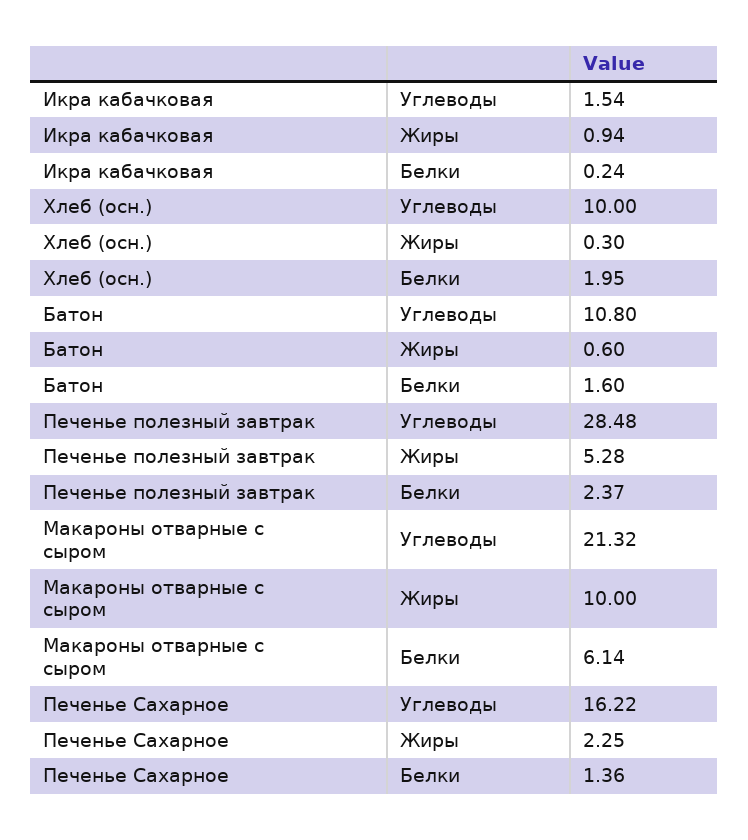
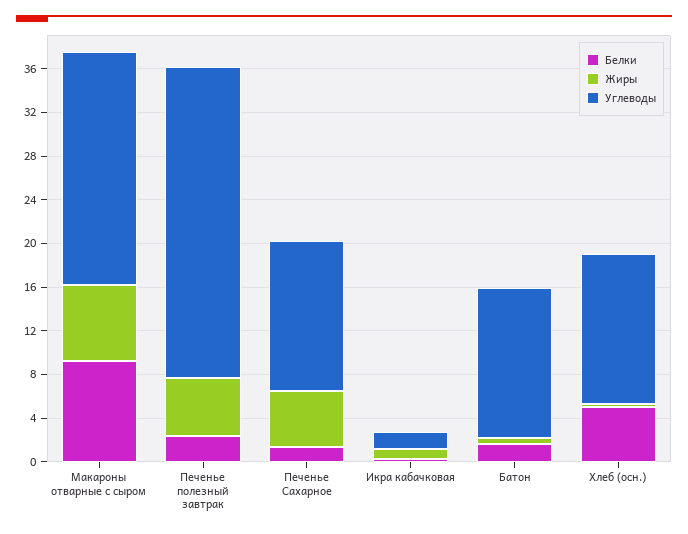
  {
    "Углеводы": {
      "Икра кабачковая": 1.54,
-     "Хлеб (осн.)": 10,
+     "Хлеб (осн.)": 14,
-     "Батон": 10.8,
+     "Батон": 14,
      "Печенье полезный завтрак": 28.48,
      "Макароны отварные с сыром": 21.32,
-     "Печенье Сахарное": 16.22
+     "Печенье Сахарное": 14
    },
    "Жиры": {
      "Икра кабачковая": 0.94,
      "Хлеб (осн.)": 0.3,
      "Батон": 0.6,
      "Печенье полезный завтрак": 5.28,
-     "Макароны отварные с сыром": 10,
+     "Макароны отварные с сыром": 7,
-     "Печенье Сахарное": 2.25
+     "Печенье Сахарное": 5
    },
    "Белки": {
      "Икра кабачковая": 0.24,
-     "Хлеб (осн.)": 1.95,
+     "Хлеб (осн.)": 5,
      "Батон": 1.6,
      "Печенье полезный завтрак": 2.37,
-     "Макароны отварные с сыром": 6.14,
+     "Макароны отварные с сыром": 9,
      "Печенье Сахарное": 1.36
    }
  }

